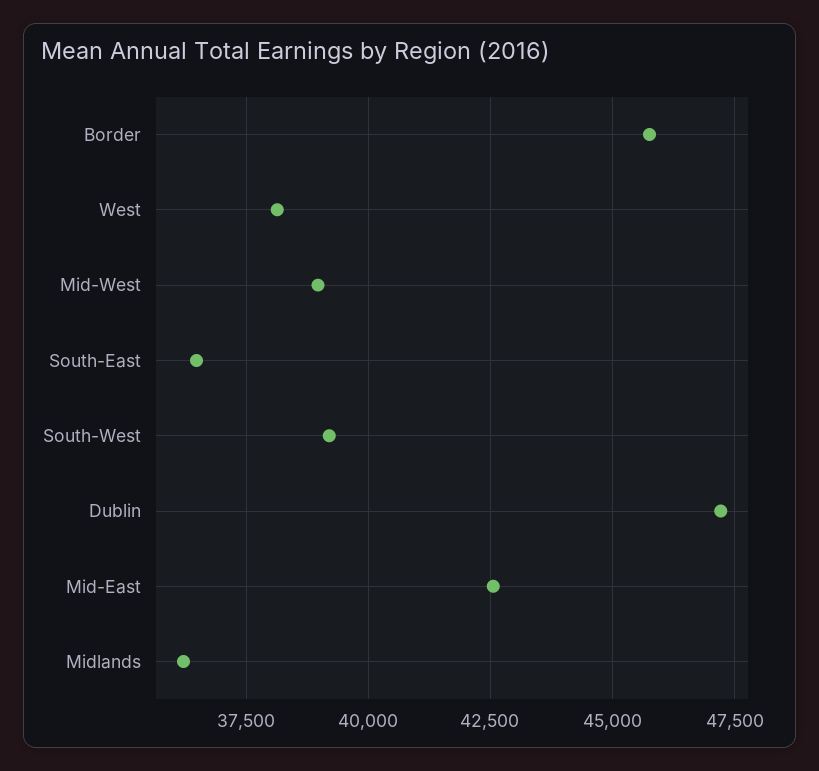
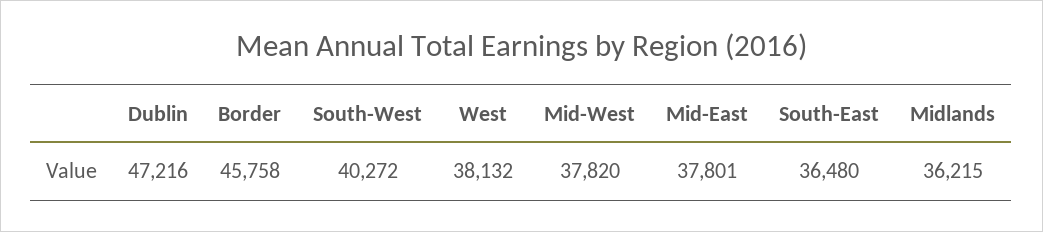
  {
    "Border": 45758,
    "West": 38132,
-   "Mid-West": 39000,
+   "Mid-West": 37820,
    "South-East": 36480,
-   "South-West": 39250,
+   "South-West": 40272,
    "Dublin": 47216,
-   "Mid-East": 42500,
+   "Mid-East": 37801,
    "Midlands": 36215
  }

